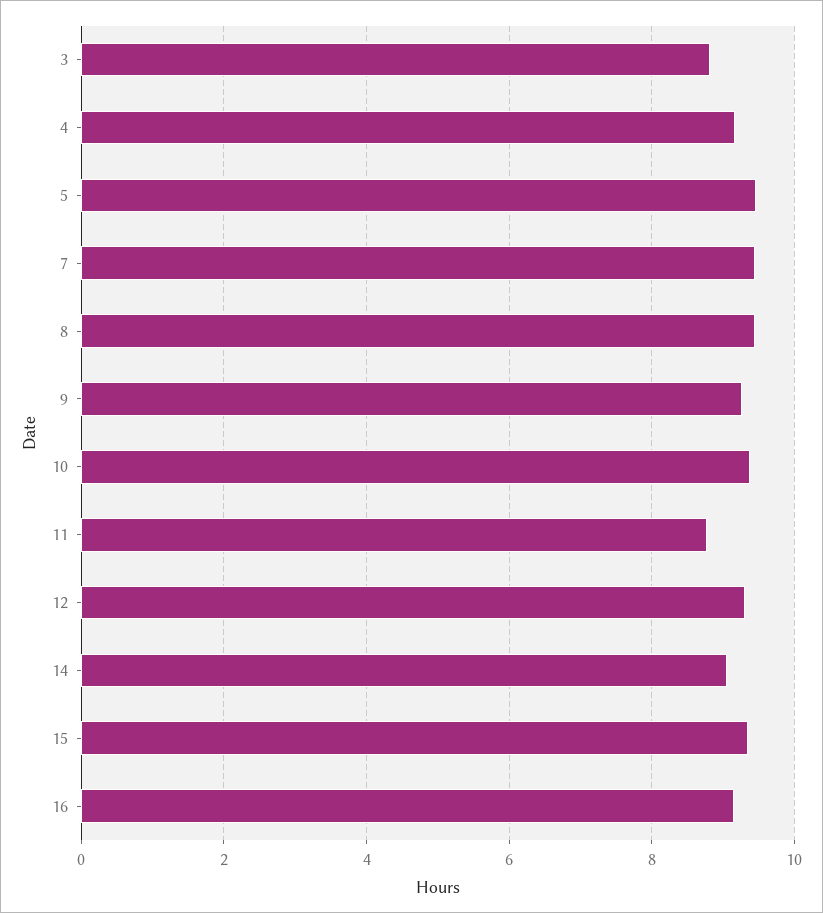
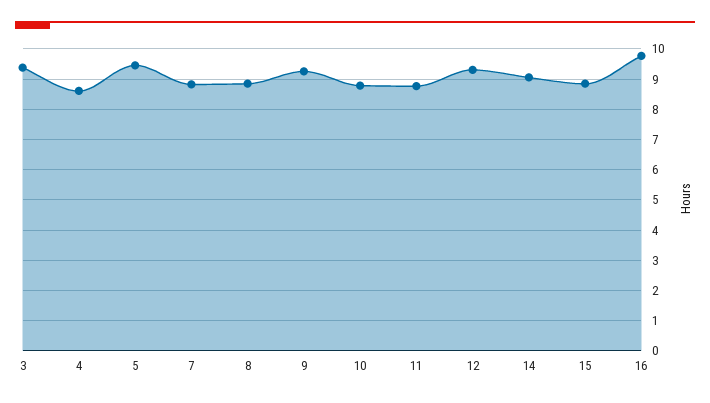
  {
-   "3": 8.8,
+   "3": 9.4,
-   "4": 9.2,
+   "4": 8.6,
    "5": 9.4,
-   "7": 9.4,
+   "7": 8.8,
-   "8": 9.4,
+   "8": 8.8,
    "9": 9.2,
-   "10": 9.4,
+   "10": 8.8,
    "11": 8.8,
    "12": 9.4,
    "14": 9,
-   "15": 9.4,
+   "15": 8.8,
-   "16": 9.2
+   "16": 9.8
  }

